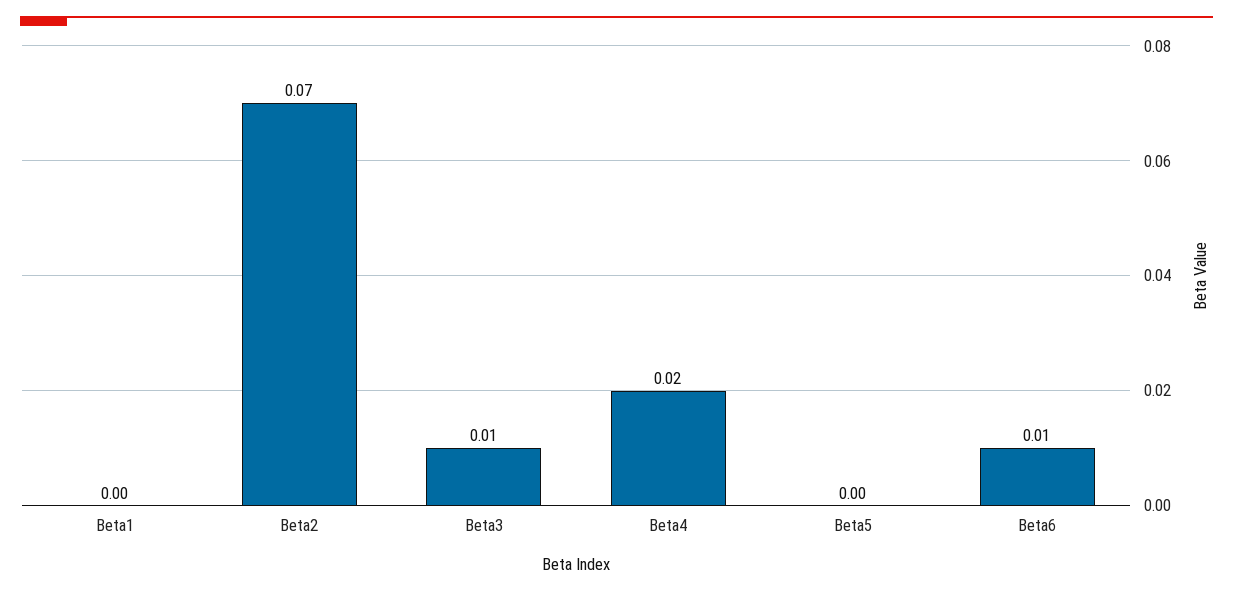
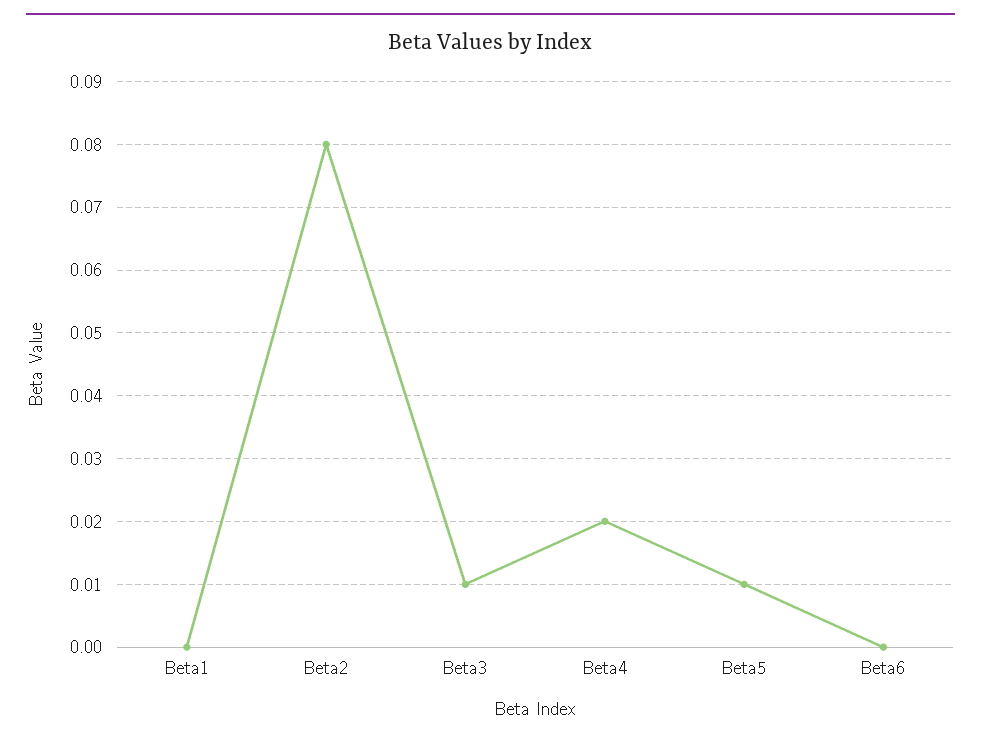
  {
    "Beta1": 0,
-   "Beta2": 0.07,
+   "Beta2": 0.08,
    "Beta3": 0.01,
    "Beta4": 0.02,
-   "Beta5": 0,
+   "Beta5": 0.01,
-   "Beta6": 0.01
+   "Beta6": 0
  }

